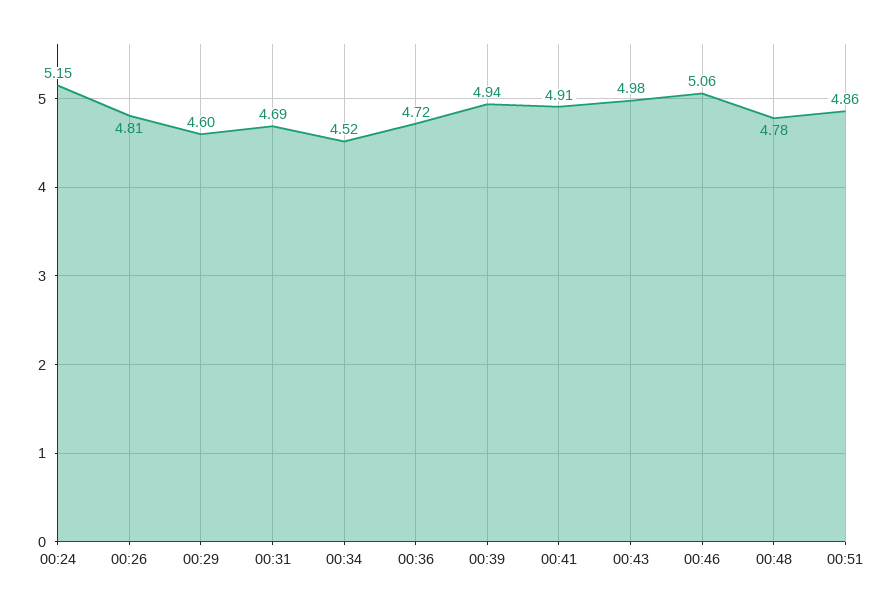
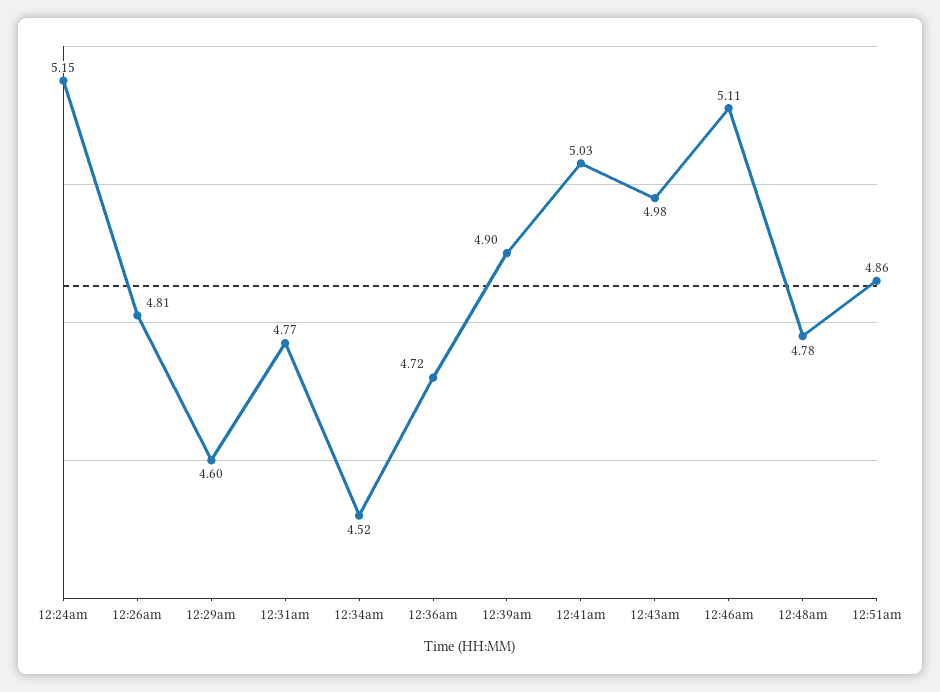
  {
    "00:24": 5.15,
    "00:26": 4.81,
    "00:29": 4.6,
-   "00:31": 4.69,
+   "00:31": 4.77,
    "00:34": 4.52,
    "00:36": 4.72,
-   "00:39": 4.94,
+   "00:39": 4.9,
-   "00:41": 4.91,
+   "00:41": 5.03,
    "00:43": 4.98,
-   "00:46": 5.06,
+   "00:46": 5.11,
    "00:48": 4.78,
    "00:51": 4.86
  }

